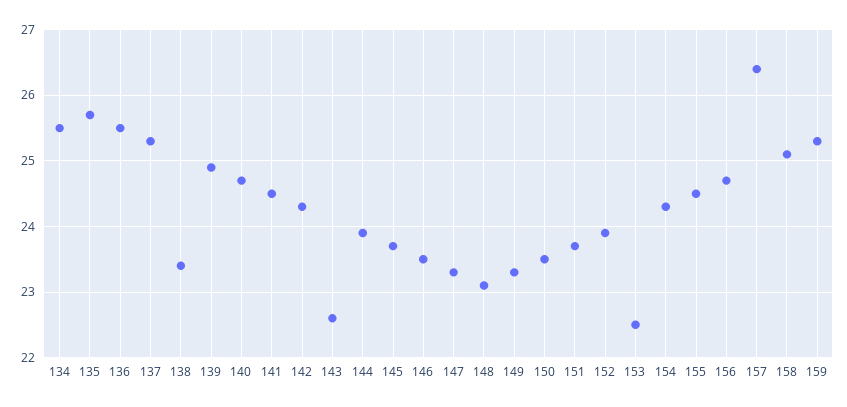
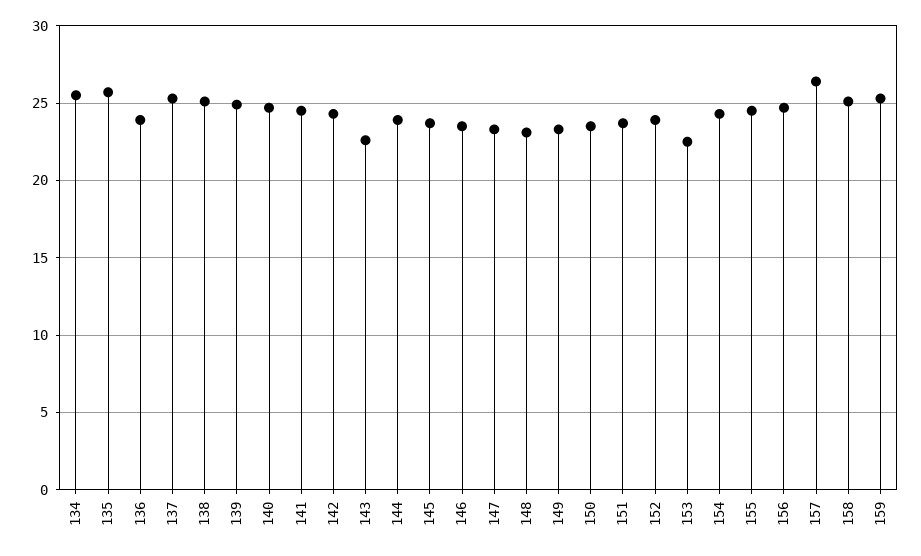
  {
    "134": 25.5,
    "135": 25.7,
-   "136": 25.5,
+   "136": 24,
    "137": 25.3,
-   "138": 23.4,
+   "138": 25,
    "139": 24.9,
    "140": 24.7,
    "141": 24.5,
    "142": 24.3,
    "143": 22.6,
    "144": 23.9,
    "145": 23.7,
    "146": 23.5,
    "147": 23.3,
    "148": 23.1,
    "149": 23.3,
    "150": 23.5,
    "151": 23.7,
    "152": 23.9,
    "153": 22.5,
    "154": 24.3,
    "155": 24.5,
    "156": 24.7,
    "157": 26.4,
    "158": 25.1,
    "159": 25.3
  }

